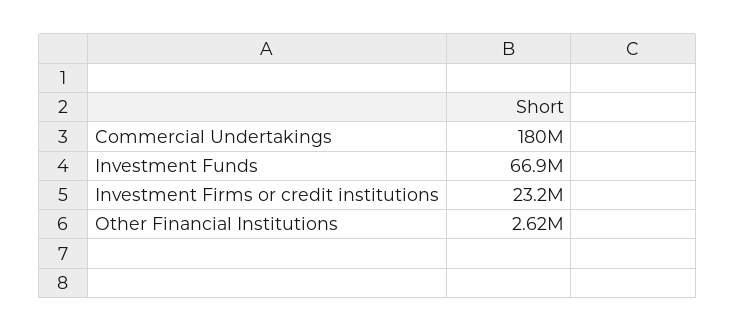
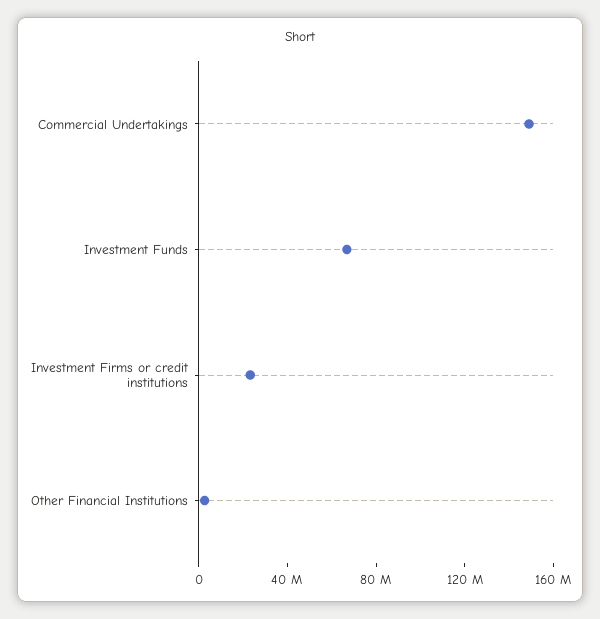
  {
-   "Commercial Undertakings": 180000000,
+   "Commercial Undertakings": 150000000,
    "Investment Funds": 66900000,
    "Investment Firms or credit institutions": 23200000,
    "Other Financial Institutions": 2620000
  }

